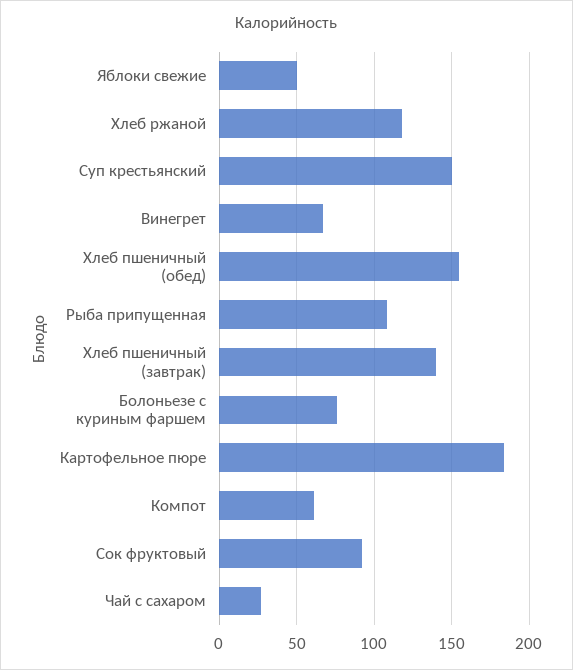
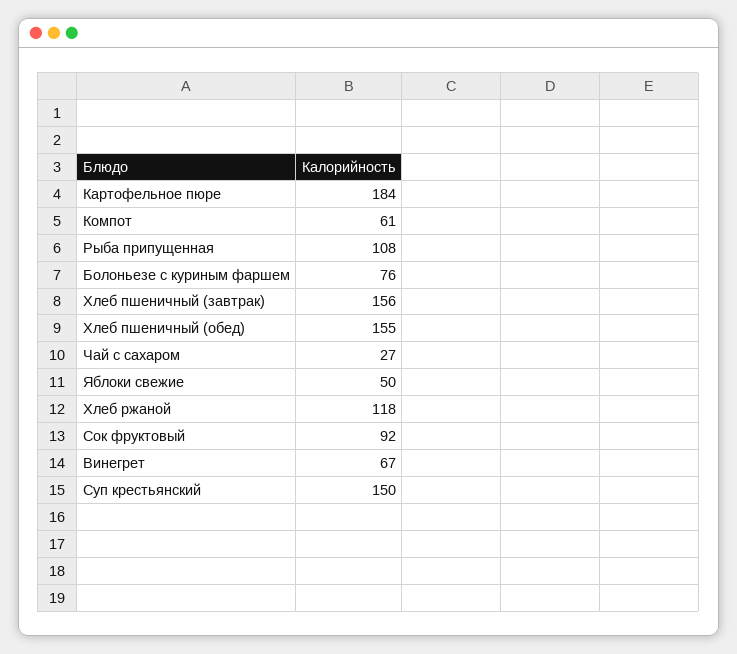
  {
    "Яблоки свежие": 50,
    "Хлеб ржаной": 118,
    "Суп крестьянский": 150,
    "Винегрет": 67,
    "Хлеб пшеничный (обед)": 155,
    "Рыба припущенная": 108,
-   "Хлеб пшеничный (завтрак)": 140,
+   "Хлеб пшеничный (завтрак)": 156,
    "Болоньезе с куриным фаршем": 76,
    "Картофельное пюре": 184,
    "Компот": 61,
    "Сок фруктовый": 92,
    "Чай с сахаром": 27
  }

